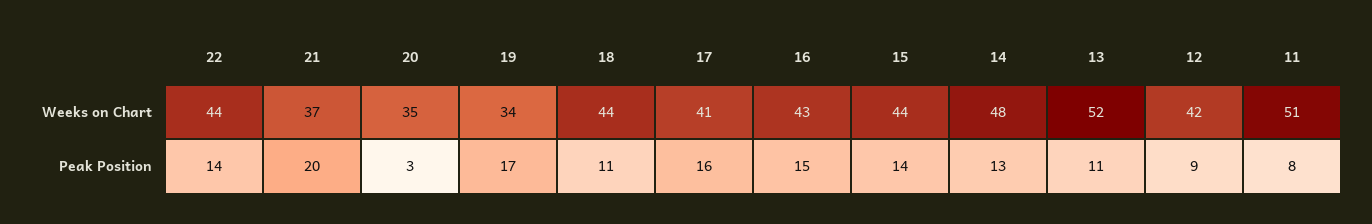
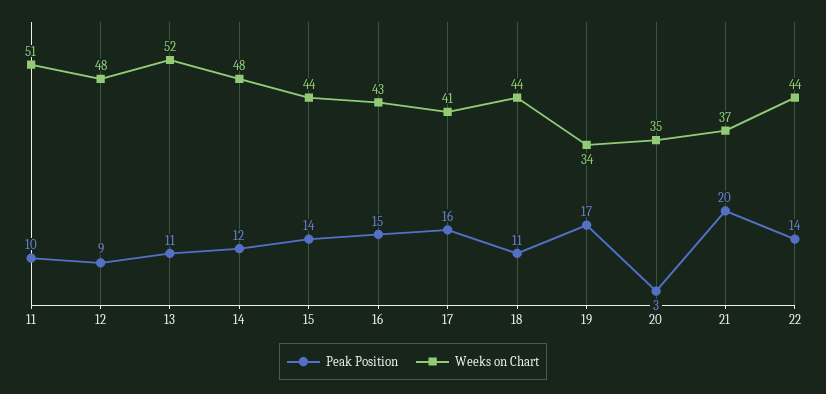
  {
    "Weeks on Chart": {
      "22": 44,
      "21": 37,
      "20": 35,
      "19": 34,
      "18": 44,
      "17": 41,
      "16": 43,
      "15": 44,
      "14": 48,
      "13": 52,
-     "12": 42,
+     "12": 48,
      "11": 51
    },
    "Peak Position": {
      "22": 14,
      "21": 20,
      "20": 3,
      "19": 17,
      "18": 11,
      "17": 16,
      "16": 15,
      "15": 14,
-     "14": 13,
+     "14": 12,
      "13": 11,
      "12": 9,
-     "11": 8
+     "11": 10
    }
  }

